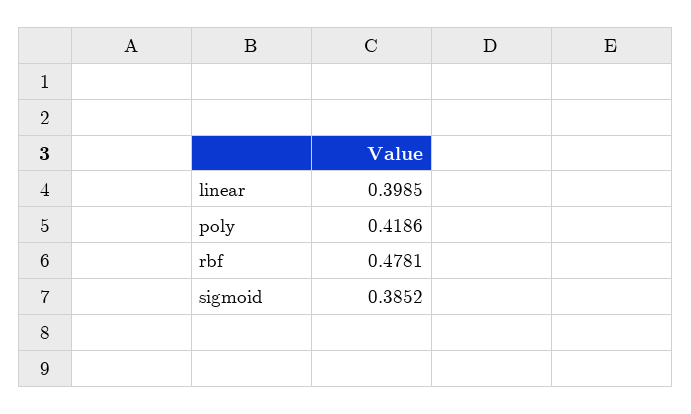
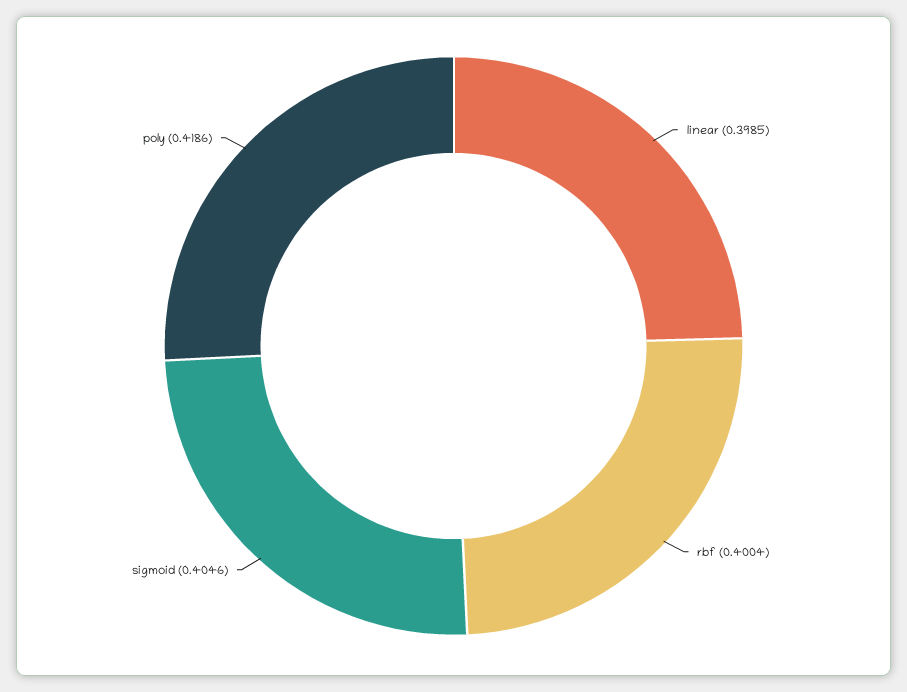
  {
    "linear": 0.3985,
    "poly": 0.4186,
-   "rbf": 0.4781,
+   "rbf": 0.4004,
-   "sigmoid": 0.3852
+   "sigmoid": 0.4046
  }

